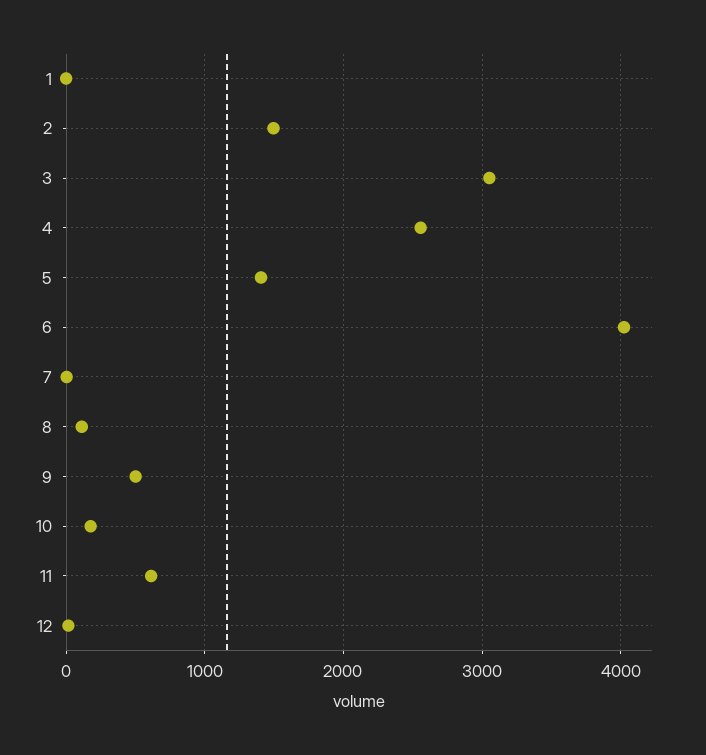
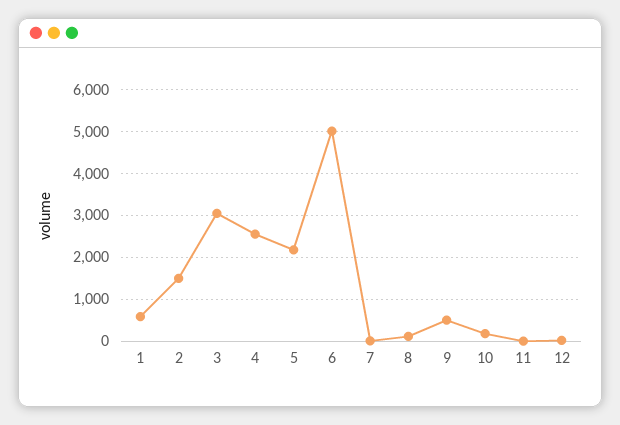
  {
-   "1": 0,
+   "1": 600,
    "2": 1500,
    "3": 3100,
    "4": 2600,
-   "5": 1400,
+   "5": 2200,
-   "6": 4000,
+   "6": 5000,
    "7": 0,
    "8": 100,
    "9": 500,
    "10": 200,
-   "11": 600,
+   "11": 0,
    "12": 0
  }

